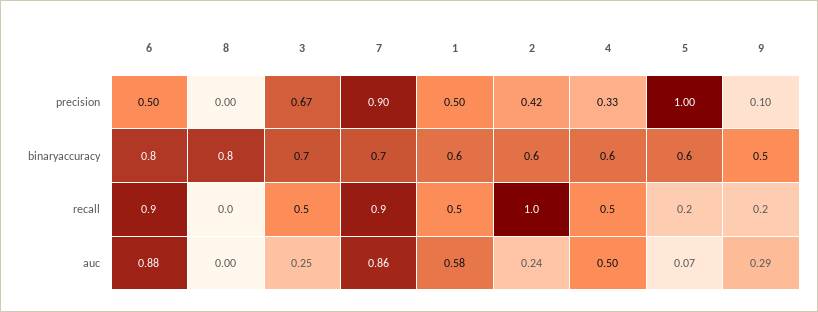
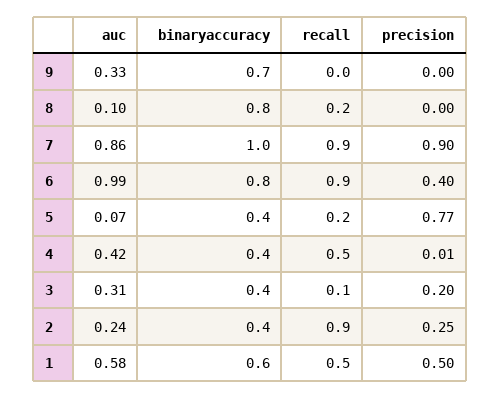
  {
    "6": {
-     "precision": 0.5,
+     "precision": 0.4,
      "binaryaccuracy": 0.8,
      "recall": 0.9,
-     "auc": 0.88
+     "auc": 0.99
    },
    "8": {
      "precision": 0,
      "binaryaccuracy": 0.8,
-     "recall": 0,
+     "recall": 0.2,
-     "auc": 0
+     "auc": 0.1
    },
    "3": {
-     "precision": 0.67,
+     "precision": 0.2,
-     "binaryaccuracy": 0.7,
+     "binaryaccuracy": 0.4,
-     "recall": 0.5,
+     "recall": 0.1,
-     "auc": 0.25
+     "auc": 0.31
    },
    "7": {
      "precision": 0.9,
-     "binaryaccuracy": 0.7,
+     "binaryaccuracy": 1,
      "recall": 0.9,
      "auc": 0.86
    },
    "1": {
      "precision": 0.5,
      "binaryaccuracy": 0.6,
      "recall": 0.5,
      "auc": 0.58
    },
    "2": {
-     "precision": 0.42,
+     "precision": 0.25,
-     "binaryaccuracy": 0.6,
+     "binaryaccuracy": 0.4,
-     "recall": 1,
+     "recall": 0.9,
      "auc": 0.24
    },
    "4": {
-     "precision": 0.33,
+     "precision": 0.01,
-     "binaryaccuracy": 0.6,
+     "binaryaccuracy": 0.4,
      "recall": 0.5,
-     "auc": 0.5
+     "auc": 0.42
    },
    "5": {
-     "precision": 1,
+     "precision": 0.77,
-     "binaryaccuracy": 0.6,
+     "binaryaccuracy": 0.4,
      "recall": 0.2,
      "auc": 0.07
    },
    "9": {
-     "precision": 0.1,
+     "precision": 0,
-     "binaryaccuracy": 0.5,
+     "binaryaccuracy": 0.7,
-     "recall": 0.2,
+     "recall": 0,
-     "auc": 0.29
+     "auc": 0.33
    }
  }

